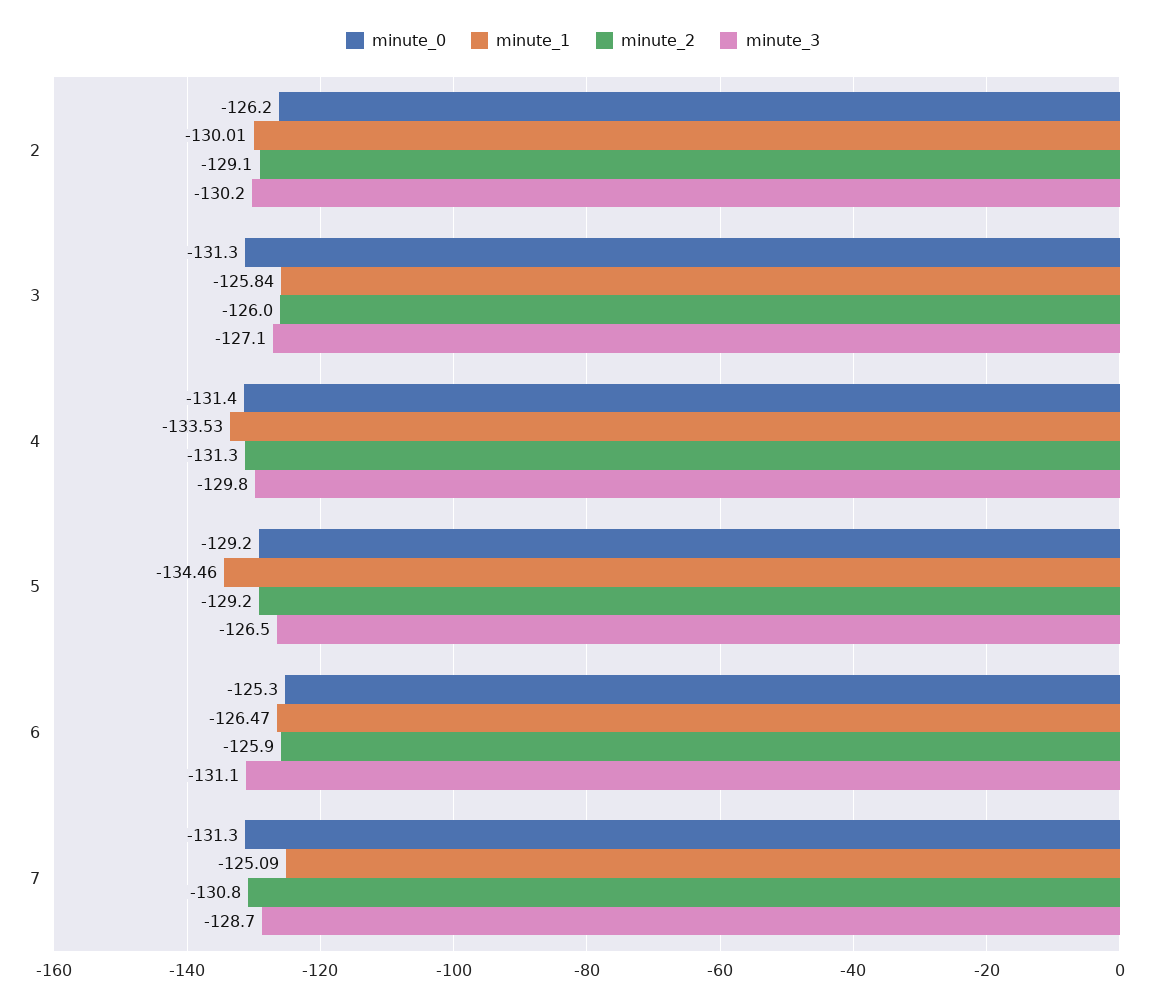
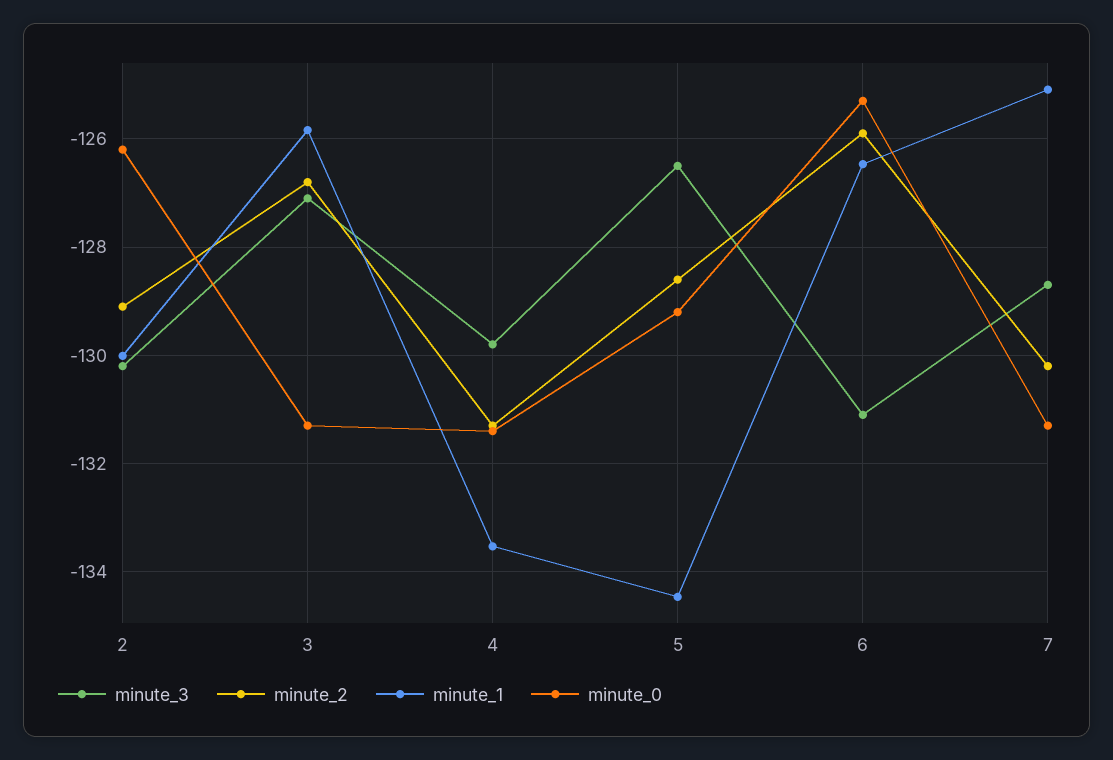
  {
    "minute_0": {
      "2": -126.2,
      "3": -131.3,
      "4": -131.4,
      "5": -129.2,
      "6": -125.3,
      "7": -131.3
    },
    "minute_1": {
      "2": -130.01,
      "3": -125.84,
      "4": -133.53,
      "5": -134.46,
      "6": -126.47,
      "7": -125.09
    },
    "minute_2": {
      "2": -129.1,
-     "3": -126,
+     "3": -126.8,
      "4": -131.3,
-     "5": -129.2,
+     "5": -128.6,
      "6": -125.9,
-     "7": -130.8
+     "7": -130.2
    },
    "minute_3": {
      "2": -130.2,
      "3": -127.1,
      "4": -129.8,
      "5": -126.5,
      "6": -131.1,
      "7": -128.7
    }
  }

